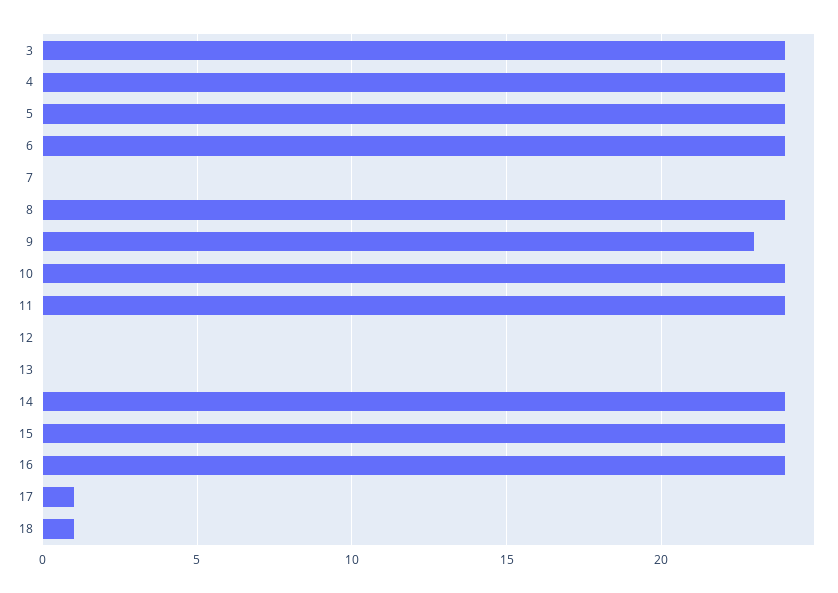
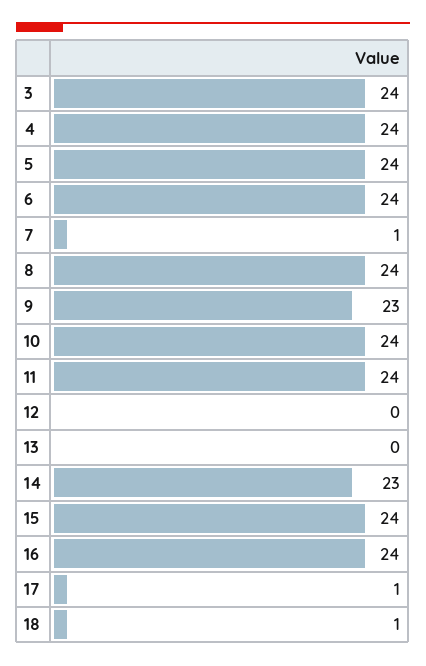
  {
    "3": 24,
    "4": 24,
    "5": 24,
    "6": 24,
-   "7": 0,
+   "7": 1,
    "8": 24,
    "9": 23,
    "10": 24,
    "11": 24,
    "12": 0,
    "13": 0,
-   "14": 24,
+   "14": 23,
    "15": 24,
    "16": 24,
    "17": 1,
    "18": 1
  }

